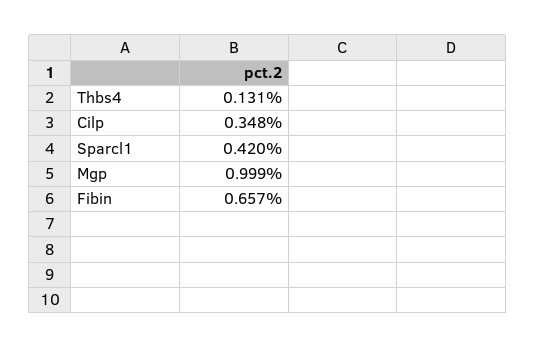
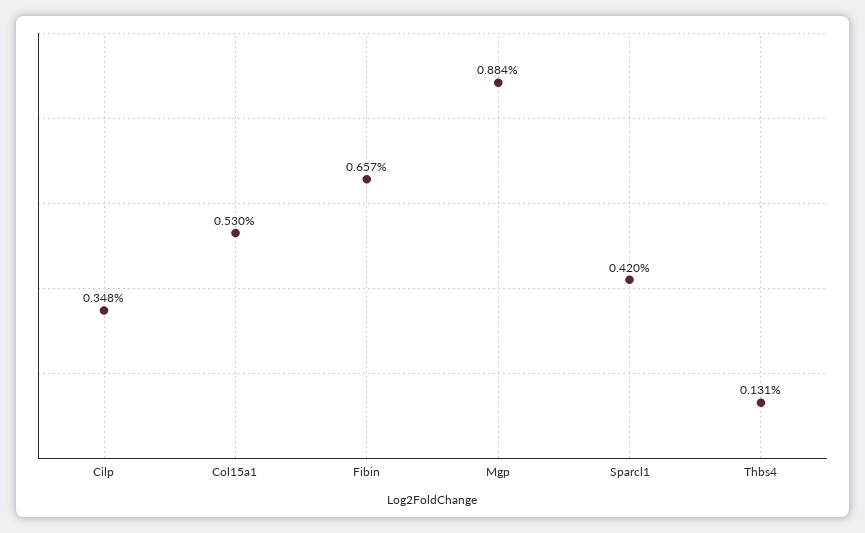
  {
    "Thbs4": 0.131,
    "Cilp": 0.348,
    "Sparcl1": 0.42,
-   "Mgp": 0.999,
+   "Mgp": 0.884,
-   "Fibin": 0.657
+   "Fibin": 0.657,
+   "Col15a1": 0.53
  }

